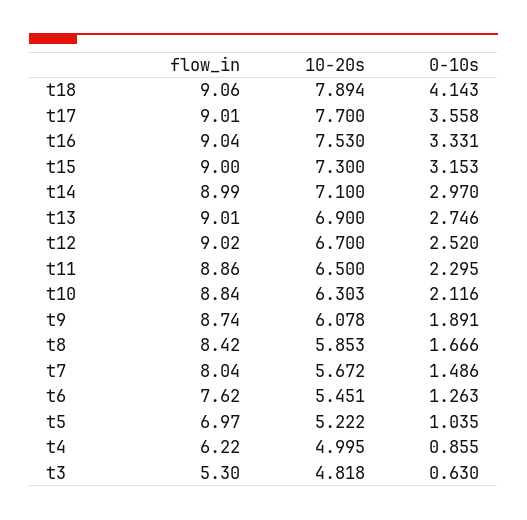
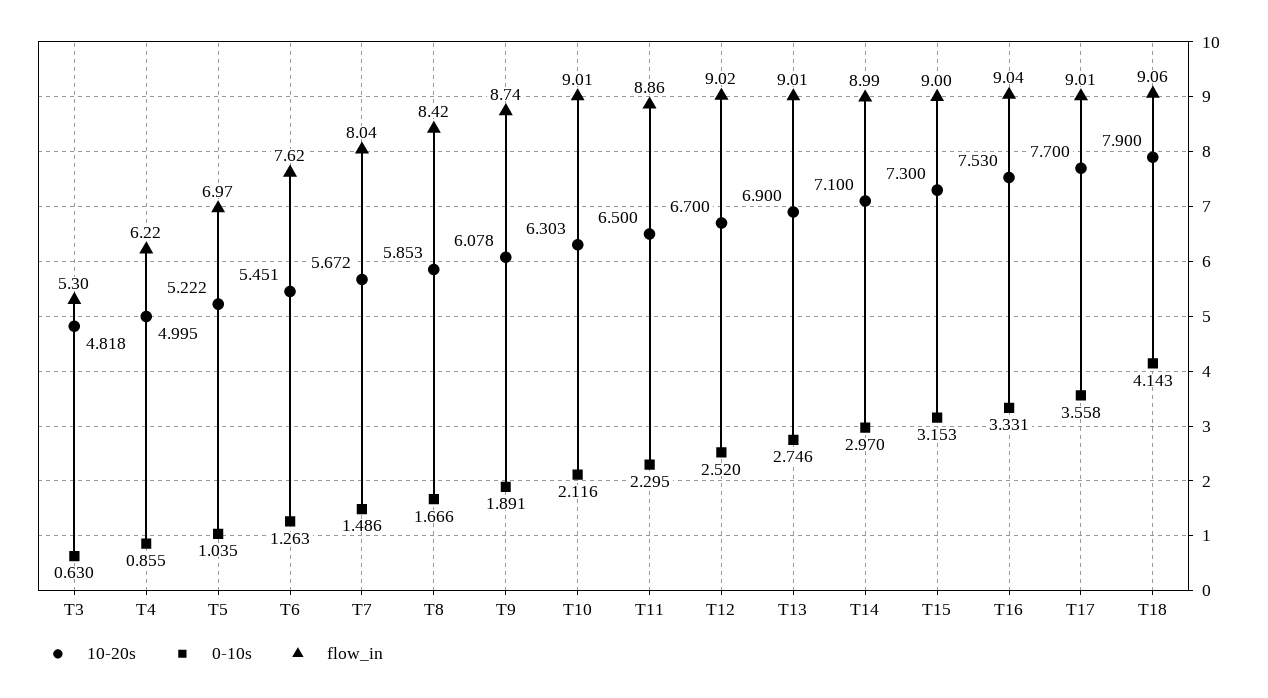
  {
    "flow_in": {
      "t18": 9.06,
      "t17": 9.01,
      "t16": 9.04,
      "t15": 9,
      "t14": 8.99,
      "t13": 9.01,
      "t12": 9.02,
      "t11": 8.86,
-     "t10": 8.84,
+     "t10": 9.01,
      "t9": 8.74,
      "t8": 8.42,
      "t7": 8.04,
      "t6": 7.62,
      "t5": 6.97,
      "t4": 6.22,
      "t3": 5.3
    },
    "10-20s": {
-     "t18": 7.894,
+     "t18": 7.9,
      "t17": 7.7,
      "t16": 7.53,
      "t15": 7.3,
      "t14": 7.1,
      "t13": 6.9,
      "t12": 6.7,
      "t11": 6.5,
      "t10": 6.303,
      "t9": 6.078,
      "t8": 5.853,
      "t7": 5.672,
      "t6": 5.451,
      "t5": 5.222,
      "t4": 4.995,
      "t3": 4.818
    },
    "0-10s": {
      "t18": 4.143,
      "t17": 3.558,
      "t16": 3.331,
      "t15": 3.153,
      "t14": 2.97,
      "t13": 2.746,
      "t12": 2.52,
      "t11": 2.295,
      "t10": 2.116,
      "t9": 1.891,
      "t8": 1.666,
      "t7": 1.486,
      "t6": 1.263,
      "t5": 1.035,
      "t4": 0.855,
      "t3": 0.63
    }
  }

